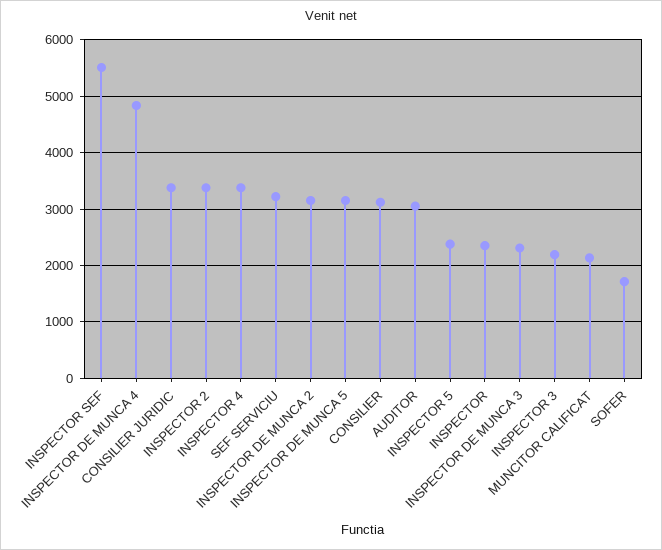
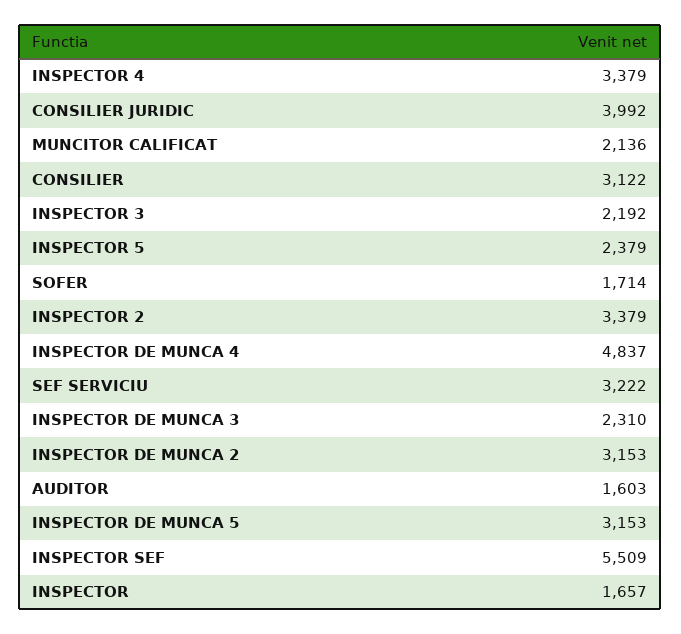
  {
    "INSPECTOR SEF": 5509,
    "INSPECTOR DE MUNCA 4": 4837,
-   "CONSILIER JURIDIC": 3400,
+   "CONSILIER JURIDIC": 3992,
    "INSPECTOR 2": 3379,
    "INSPECTOR 4": 3379,
    "SEF SERVICIU": 3222,
    "INSPECTOR DE MUNCA 2": 3153,
    "INSPECTOR DE MUNCA 5": 3153,
    "CONSILIER": 3122,
-   "AUDITOR": 3000,
+   "AUDITOR": 1603,
    "INSPECTOR 5": 2379,
-   "INSPECTOR": 2400,
+   "INSPECTOR": 1657,
    "INSPECTOR DE MUNCA 3": 2310,
    "INSPECTOR 3": 2192,
    "MUNCITOR CALIFICAT": 2136,
    "SOFER": 1714
  }

